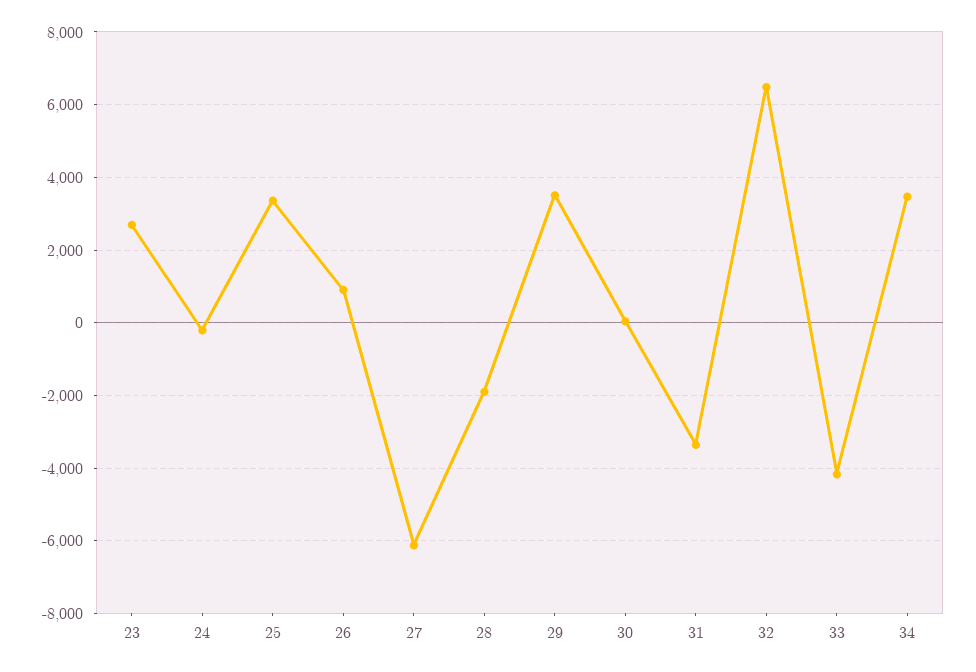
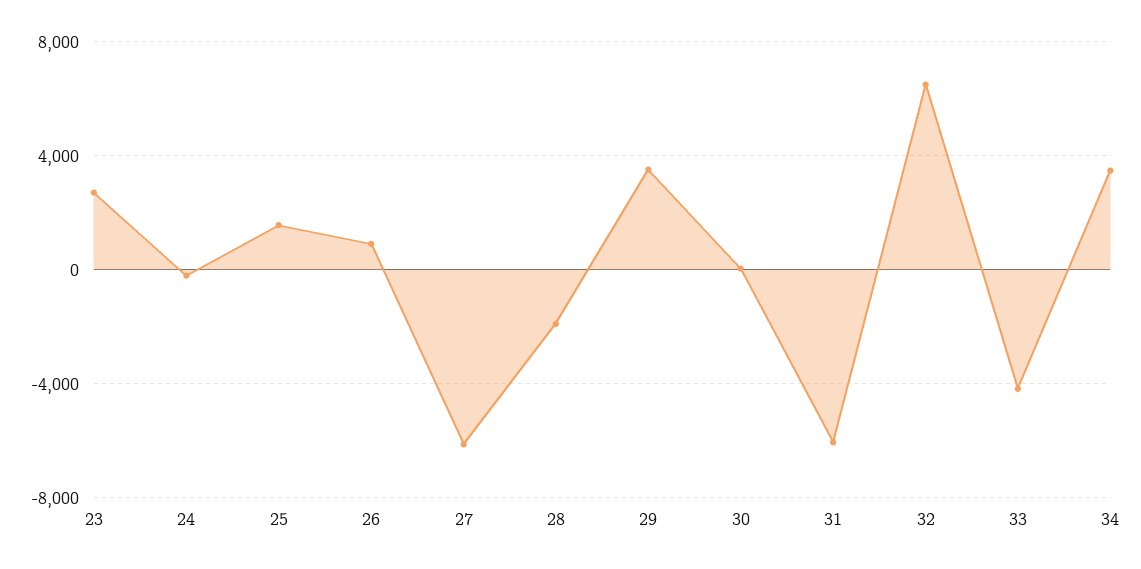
  {
    "23": 2600,
    "24": -200,
-   "25": 3400,
+   "25": 1500,
    "26": 1000,
    "27": -6200,
    "28": -2000,
    "29": 3600,
    "30": 0,
-   "31": -3400,
+   "31": -6000,
    "32": 6400,
    "33": -4200,
    "34": 3400
  }

